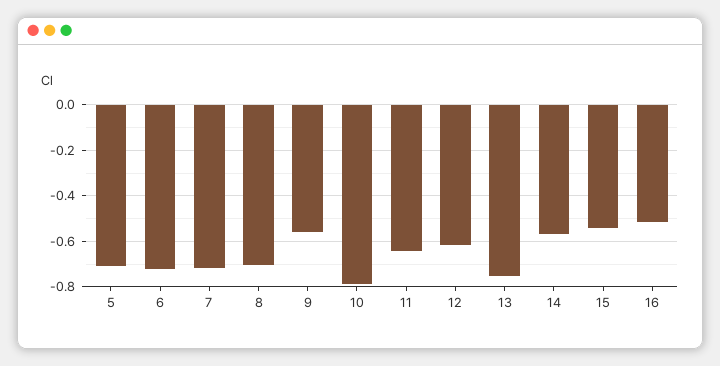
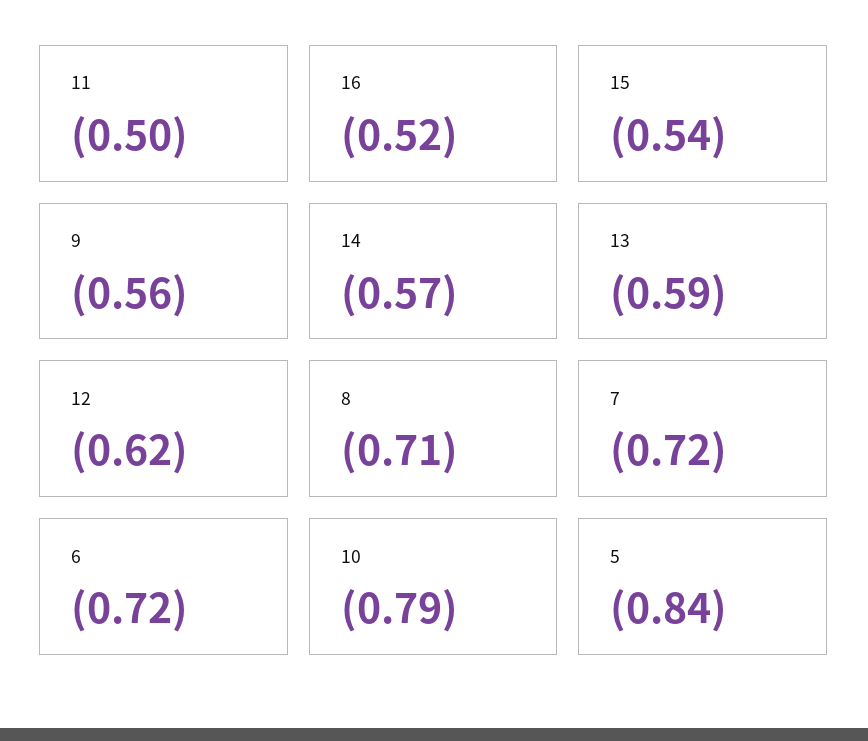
  {
-   "5": -0.7,
+   "5": -0.84,
    "6": -0.72,
    "7": -0.72,
    "8": -0.71,
    "9": -0.56,
    "10": -0.79,
-   "11": -0.65,
+   "11": -0.5,
    "12": -0.62,
-   "13": -0.75,
+   "13": -0.59,
    "14": -0.57,
    "15": -0.54,
    "16": -0.52
  }

